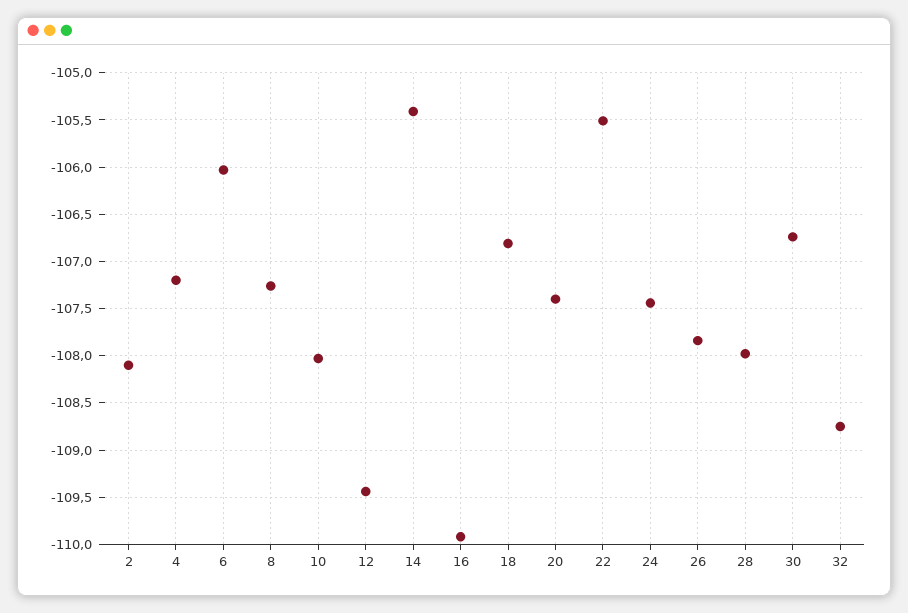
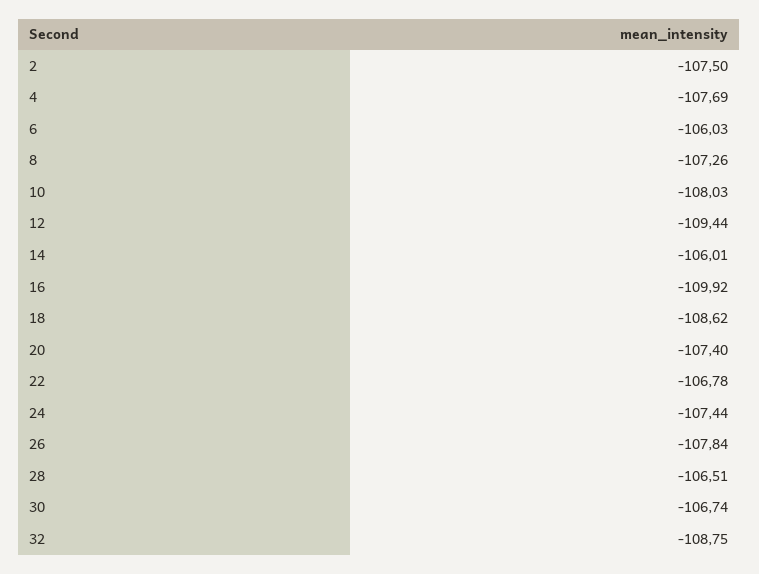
  {
-   "2": -108.1,
+   "2": -107.5,
-   "4": -107.2,
+   "4": -107.69,
    "6": -106.03,
    "8": -107.26,
    "10": -108.03,
    "12": -109.44,
-   "14": -105.4,
+   "14": -106.01,
    "16": -109.92,
-   "18": -106.8,
+   "18": -108.62,
    "20": -107.4,
-   "22": -105.5,
+   "22": -106.78,
    "24": -107.44,
    "26": -107.84,
-   "28": -108,
+   "28": -106.51,
    "30": -106.74,
    "32": -108.75
  }

